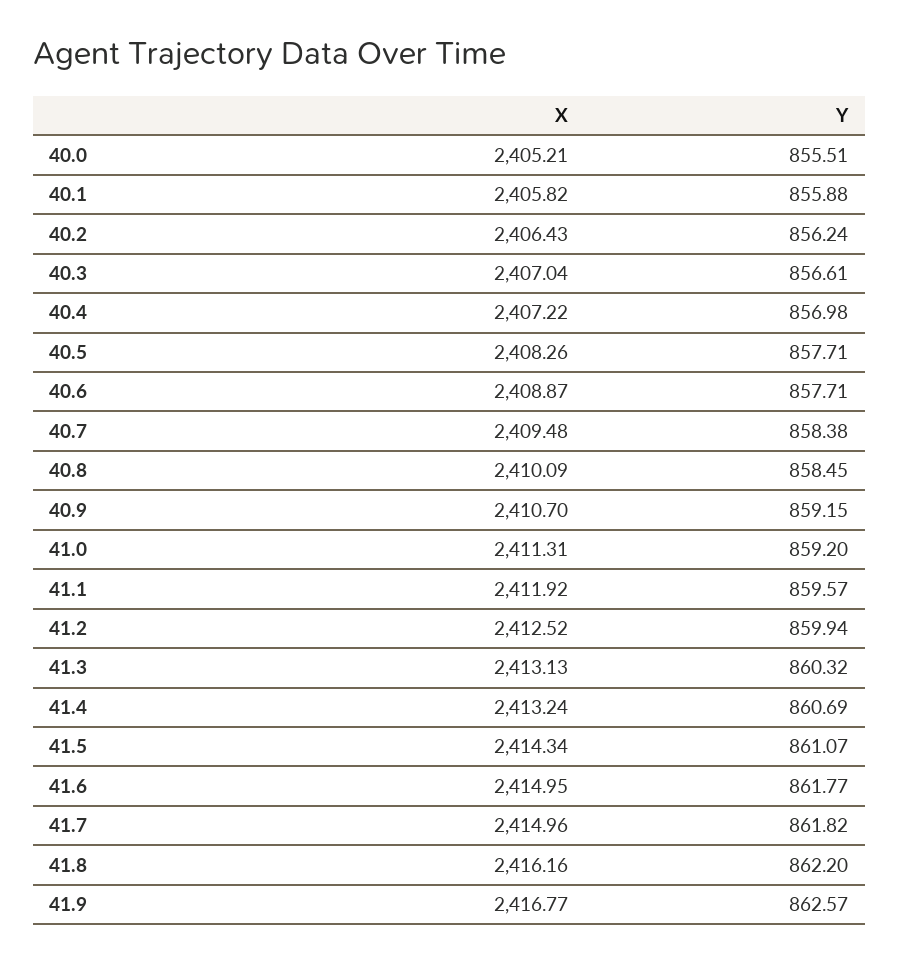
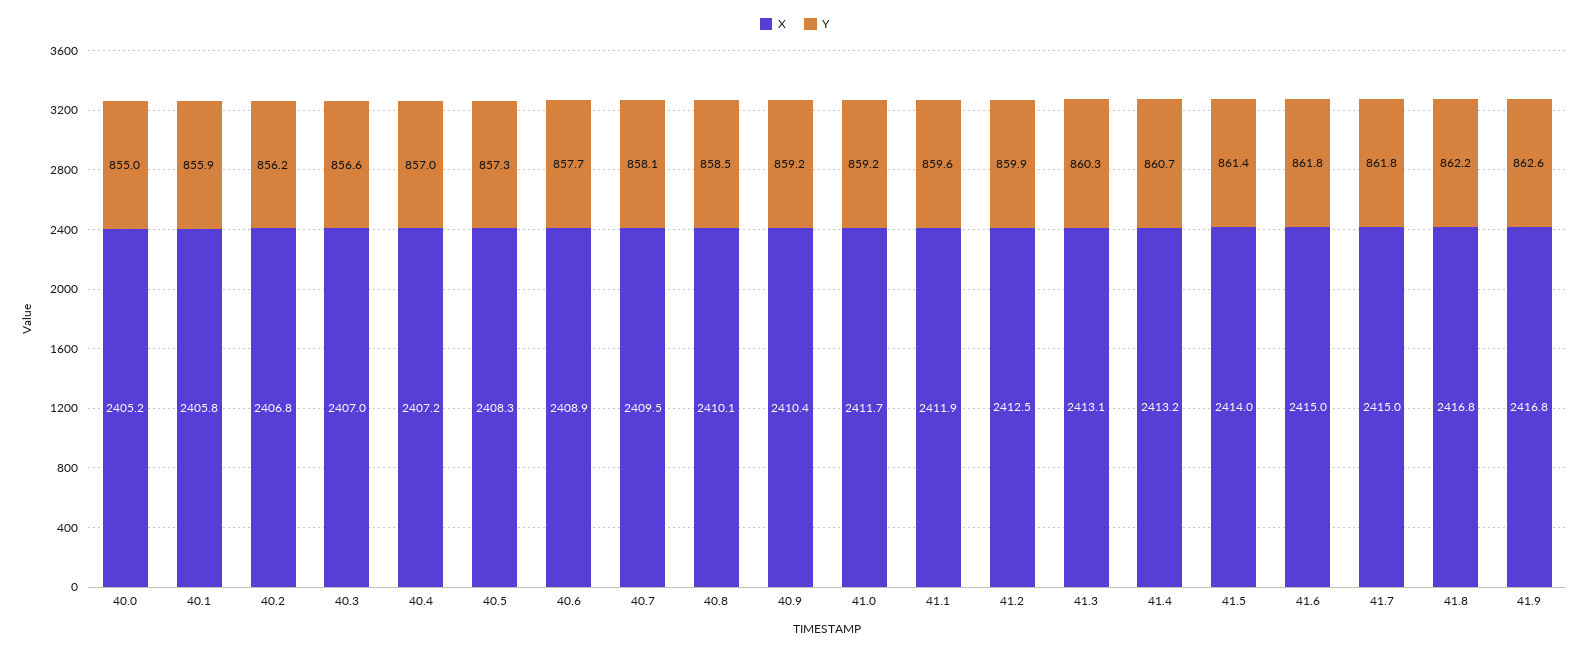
  {
    "X": {
      "40.0": 2405.21,
      "40.1": 2405.82,
-     "40.2": 2406.43,
+     "40.2": 2406.8,
      "40.3": 2407.04,
      "40.4": 2407.22,
      "40.5": 2408.26,
      "40.6": 2408.87,
      "40.7": 2409.48,
      "40.8": 2410.09,
-     "40.9": 2410.7,
+     "40.9": 2410.4,
-     "41.0": 2411.31,
+     "41.0": 2411.7,
      "41.1": 2411.92,
      "41.2": 2412.52,
      "41.3": 2413.13,
      "41.4": 2413.24,
-     "41.5": 2414.34,
+     "41.5": 2414,
      "41.6": 2414.95,
      "41.7": 2414.96,
-     "41.8": 2416.16,
+     "41.8": 2416.8,
      "41.9": 2416.77
    },
    "Y": {
-     "40.0": 855.51,
+     "40.0": 855,
      "40.1": 855.88,
      "40.2": 856.24,
      "40.3": 856.61,
      "40.4": 856.98,
-     "40.5": 857.71,
+     "40.5": 857.3,
      "40.6": 857.71,
-     "40.7": 858.38,
+     "40.7": 858.1,
      "40.8": 858.45,
      "40.9": 859.15,
      "41.0": 859.2,
      "41.1": 859.57,
      "41.2": 859.94,
      "41.3": 860.32,
      "41.4": 860.69,
-     "41.5": 861.07,
+     "41.5": 861.4,
      "41.6": 861.77,
      "41.7": 861.82,
      "41.8": 862.2,
      "41.9": 862.57
    }
  }

